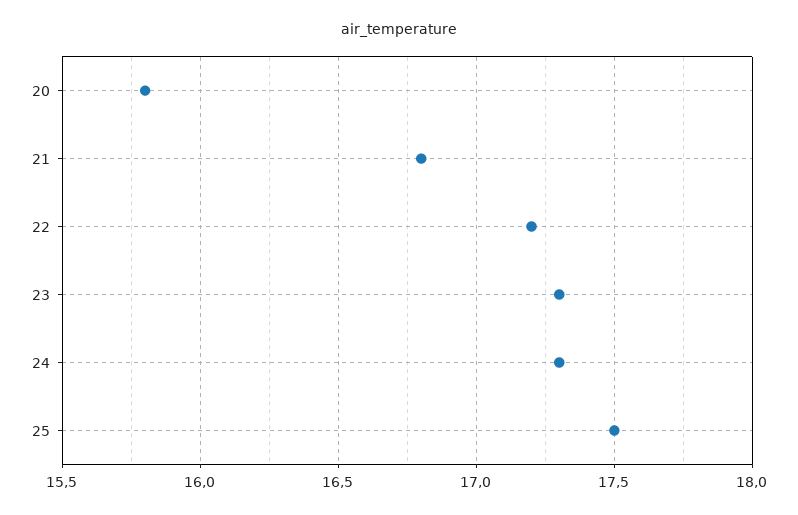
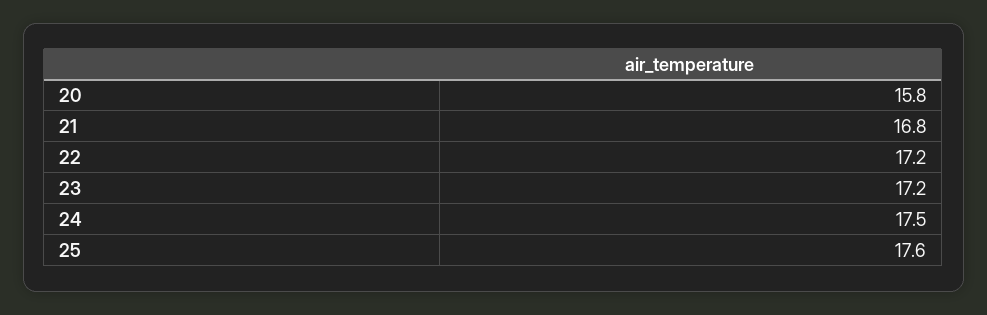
  {
    "20": 15.8,
    "21": 16.8,
    "22": 17.2,
-   "23": 17.3,
+   "23": 17.2,
-   "24": 17.3,
+   "24": 17.5,
-   "25": 17.5
+   "25": 17.6
  }

